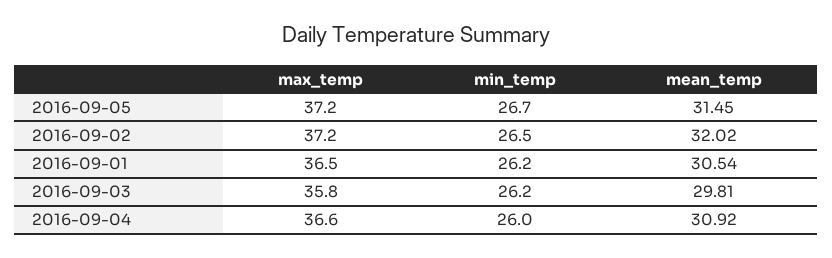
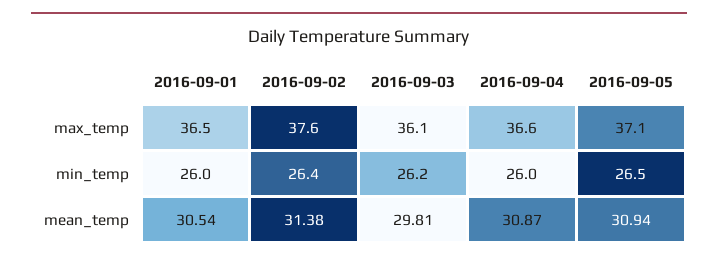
  {
    "max_temp": {
-     "2016-09-05": 37.2,
+     "2016-09-05": 37.1,
-     "2016-09-02": 37.2,
+     "2016-09-02": 37.6,
      "2016-09-01": 36.5,
-     "2016-09-03": 35.8,
+     "2016-09-03": 36.1,
      "2016-09-04": 36.6
    },
    "min_temp": {
-     "2016-09-05": 26.7,
+     "2016-09-05": 26.5,
-     "2016-09-02": 26.5,
+     "2016-09-02": 26.4,
-     "2016-09-01": 26.2,
+     "2016-09-01": 26,
      "2016-09-03": 26.2,
      "2016-09-04": 26
    },
    "mean_temp": {
-     "2016-09-05": 31.45,
+     "2016-09-05": 30.94,
-     "2016-09-02": 32.02,
+     "2016-09-02": 31.38,
      "2016-09-01": 30.54,
      "2016-09-03": 29.81,
-     "2016-09-04": 30.92
+     "2016-09-04": 30.87
    }
  }

